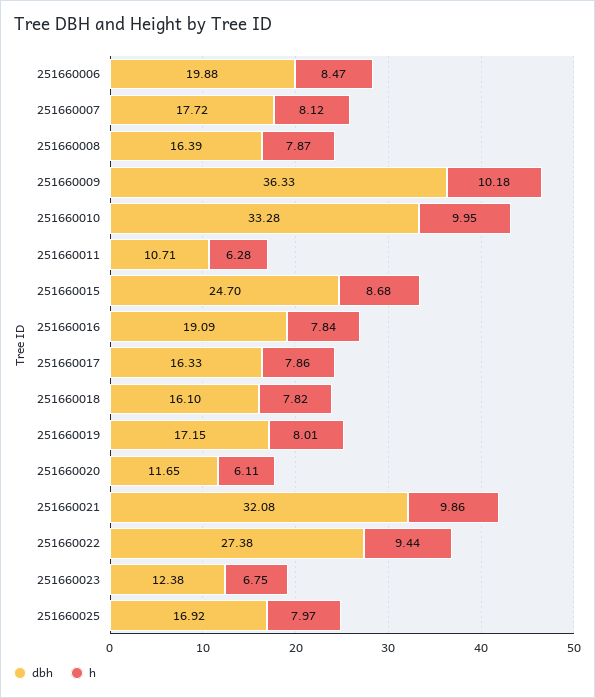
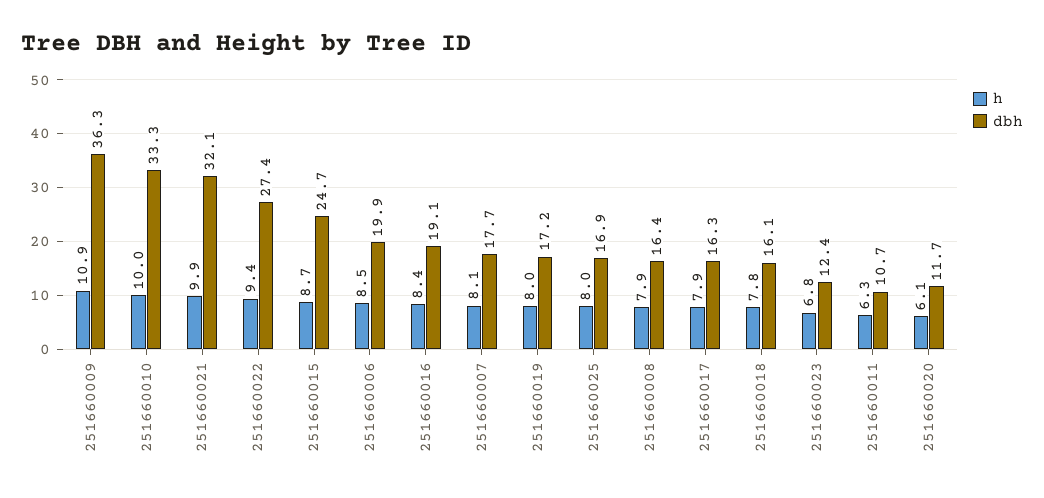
  {
    "dbh": {
      "251660006": 19.88,
      "251660007": 17.72,
      "251660008": 16.39,
      "251660009": 36.33,
      "251660010": 33.28,
      "251660011": 10.71,
      "251660015": 24.7,
      "251660016": 19.09,
      "251660017": 16.33,
      "251660018": 16.1,
      "251660019": 17.15,
      "251660020": 11.65,
      "251660021": 32.08,
      "251660022": 27.38,
      "251660023": 12.38,
      "251660025": 16.92
    },
    "h": {
      "251660006": 8.47,
      "251660007": 8.12,
      "251660008": 7.87,
-     "251660009": 10.18,
+     "251660009": 10.9,
      "251660010": 9.95,
      "251660011": 6.28,
      "251660015": 8.68,
-     "251660016": 7.84,
+     "251660016": 8.4,
      "251660017": 7.86,
      "251660018": 7.82,
      "251660019": 8.01,
      "251660020": 6.11,
      "251660021": 9.86,
      "251660022": 9.44,
      "251660023": 6.75,
      "251660025": 7.97
    }
  }

